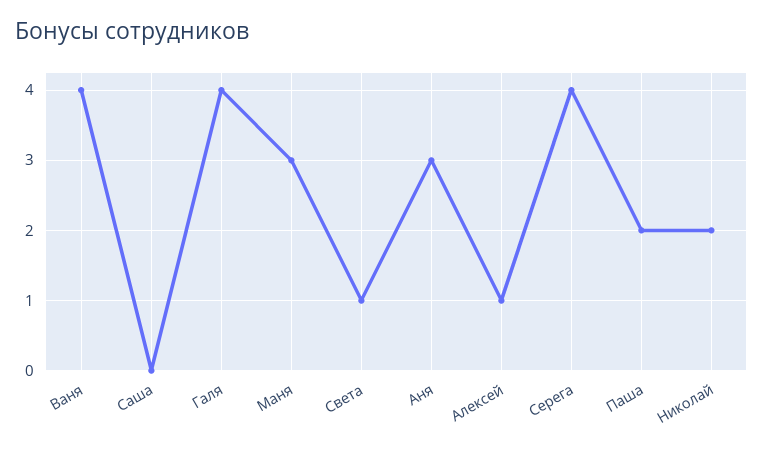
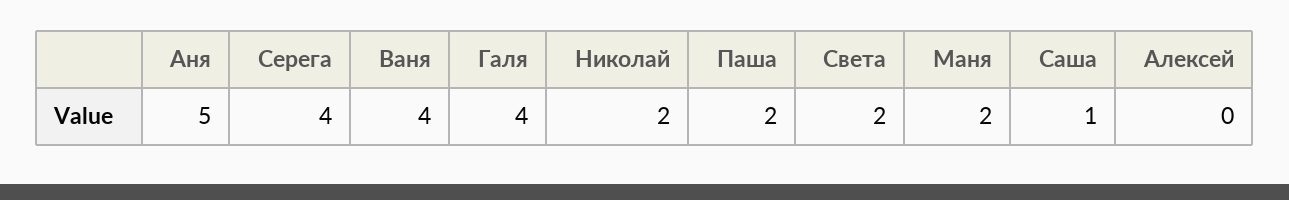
  {
    "Ваня": 4,
-   "Саша": 0,
+   "Саша": 1,
    "Галя": 4,
-   "Маня": 3,
+   "Маня": 2,
-   "Света": 1,
+   "Света": 2,
-   "Аня": 3,
+   "Аня": 5,
-   "Алексей": 1,
+   "Алексей": 0,
    "Серега": 4,
    "Паша": 2,
    "Николай": 2
  }

